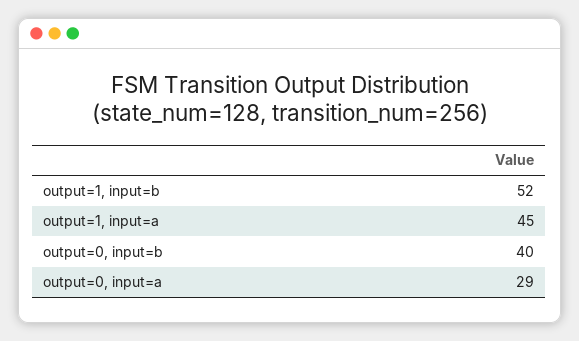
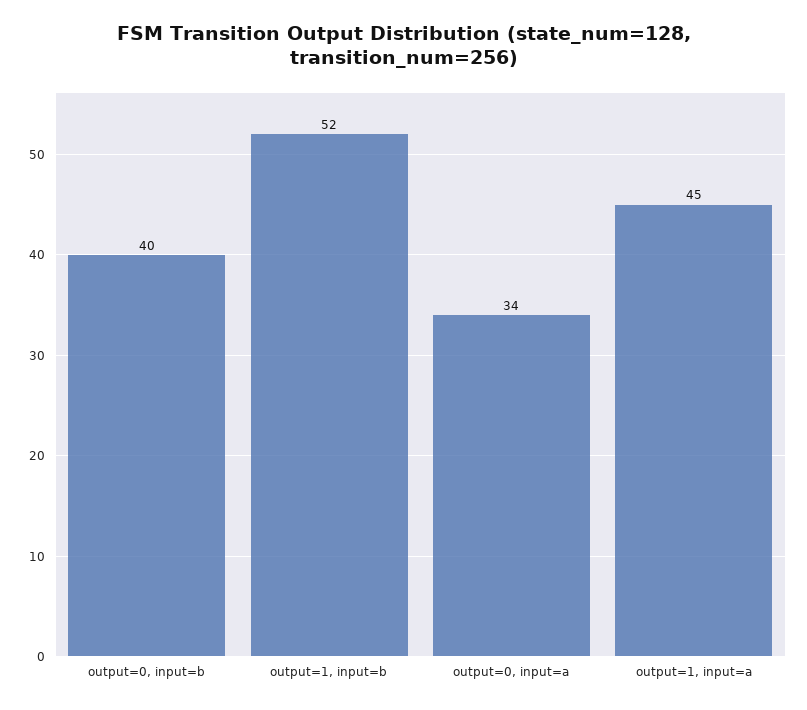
  {
    "output=1, input=b": 52,
    "output=1, input=a": 45,
    "output=0, input=b": 40,
-   "output=0, input=a": 29
+   "output=0, input=a": 34
  }

